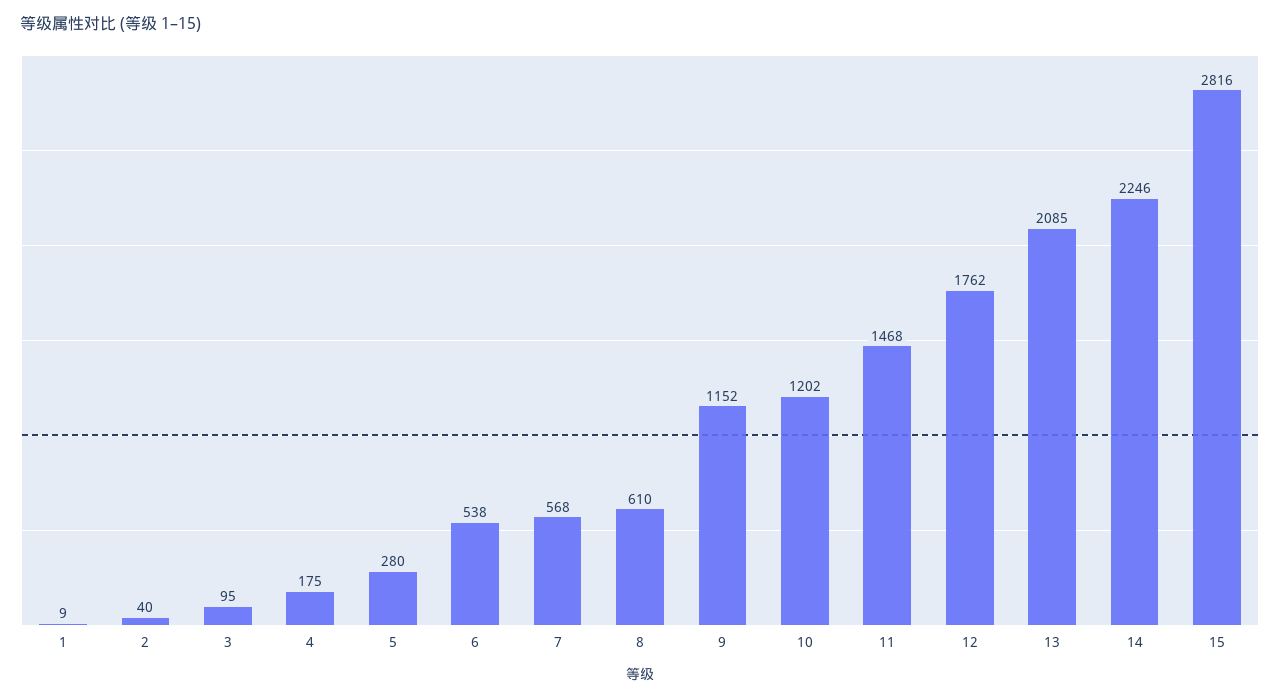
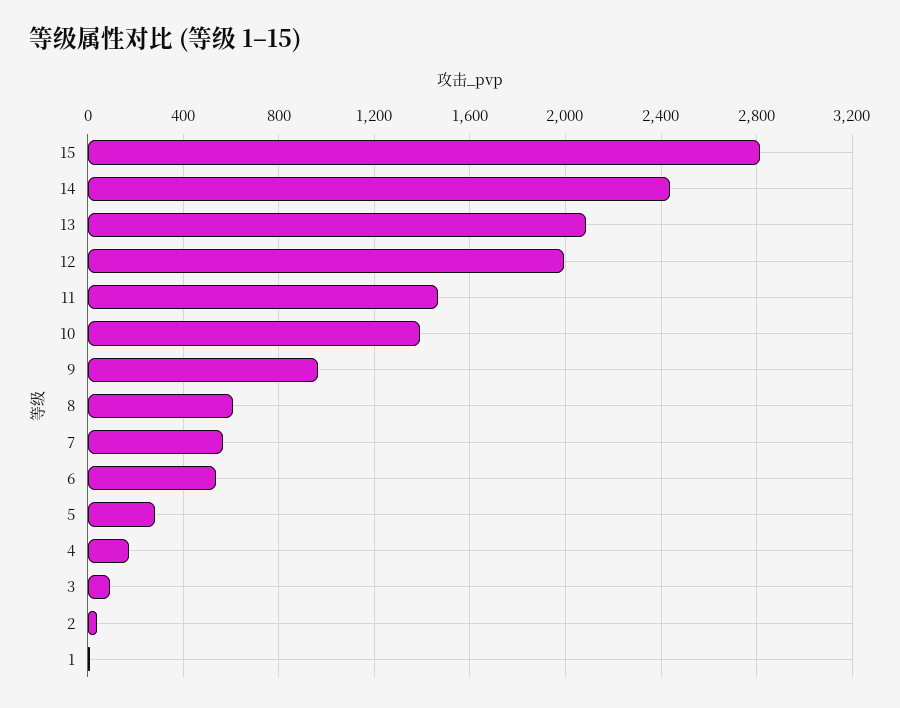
  {
    "1": 9,
    "2": 40,
    "3": 95,
    "4": 175,
    "5": 280,
    "6": 538,
    "7": 568,
    "8": 610,
-   "9": 1152,
+   "9": 950,
-   "10": 1202,
+   "10": 1400,
    "11": 1468,
-   "12": 1762,
+   "12": 2000,
    "13": 2085,
-   "14": 2246,
+   "14": 2450,
    "15": 2816
  }

